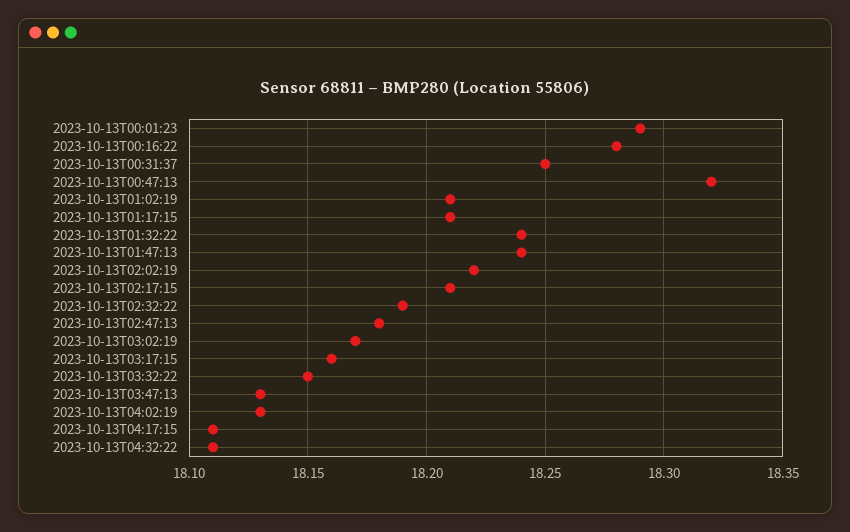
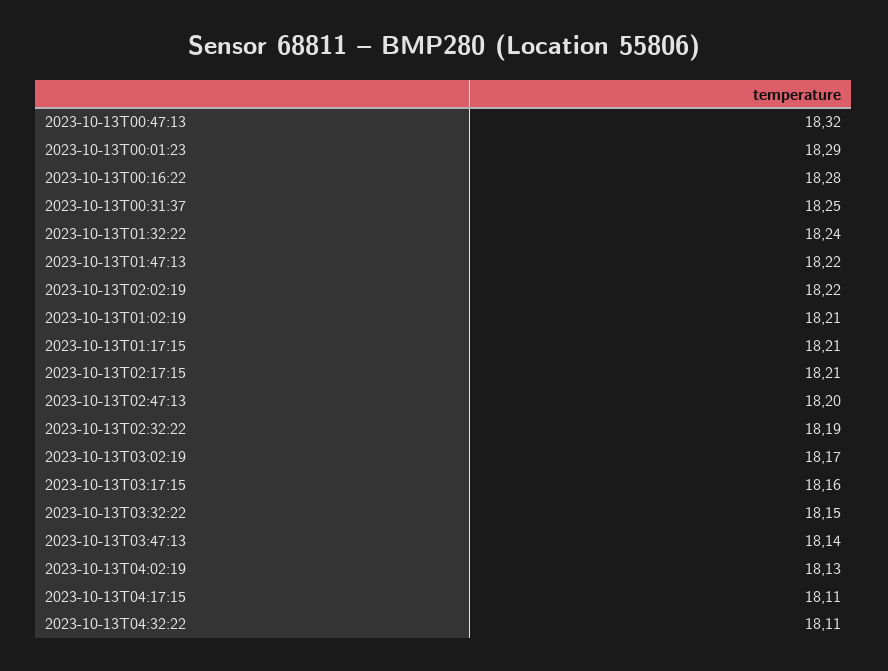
  {
    "2023-10-13T00:01:23": 18.29,
    "2023-10-13T00:16:22": 18.28,
    "2023-10-13T00:31:37": 18.25,
    "2023-10-13T00:47:13": 18.32,
    "2023-10-13T01:02:19": 18.21,
    "2023-10-13T01:17:15": 18.21,
    "2023-10-13T01:32:22": 18.24,
-   "2023-10-13T01:47:13": 18.24,
+   "2023-10-13T01:47:13": 18.22,
    "2023-10-13T02:02:19": 18.22,
    "2023-10-13T02:17:15": 18.21,
    "2023-10-13T02:32:22": 18.19,
-   "2023-10-13T02:47:13": 18.18,
+   "2023-10-13T02:47:13": 18.2,
    "2023-10-13T03:02:19": 18.17,
    "2023-10-13T03:17:15": 18.16,
    "2023-10-13T03:32:22": 18.15,
-   "2023-10-13T03:47:13": 18.13,
+   "2023-10-13T03:47:13": 18.14,
    "2023-10-13T04:02:19": 18.13,
    "2023-10-13T04:17:15": 18.11,
    "2023-10-13T04:32:22": 18.11
  }

